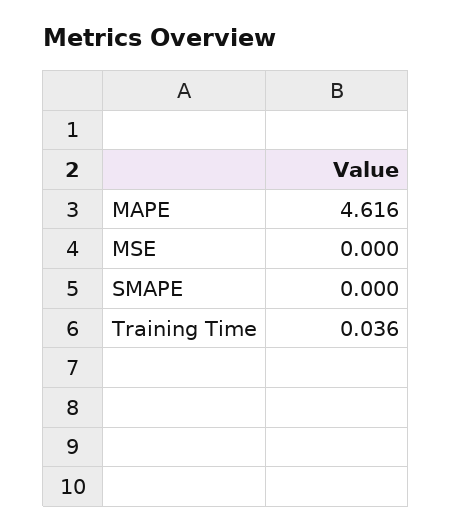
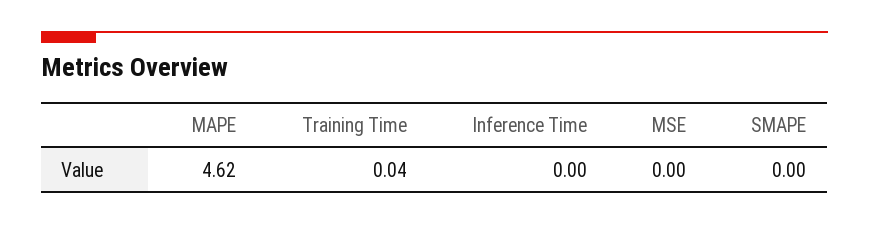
  {
    "MAPE": 4.616,
    "MSE": 0,
    "SMAPE": 0,
-   "Training Time": 0.036
+   "Training Time": 0.036,
+   "Inference Time": 0
  }

